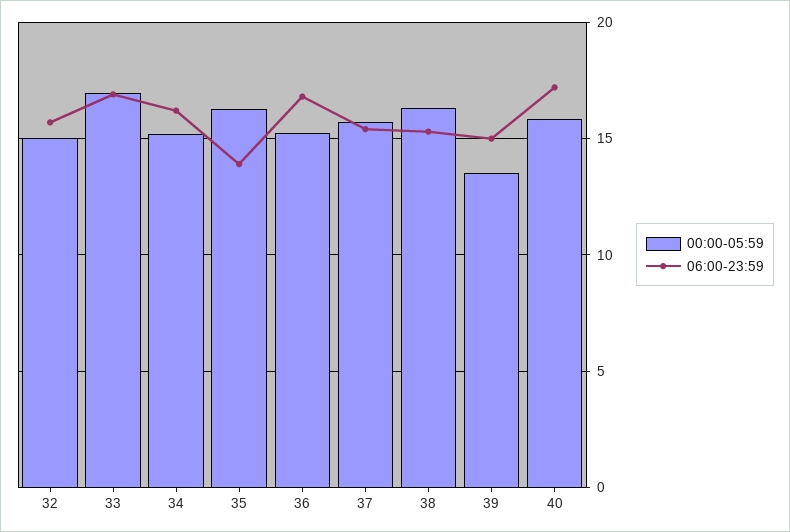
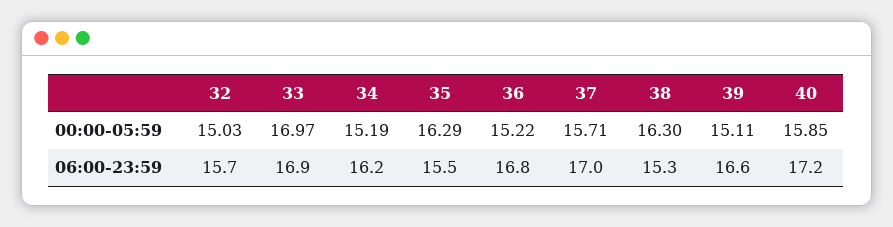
  {
    "00:00-05:59": {
      "32": 15.03,
      "33": 16.97,
      "34": 15.19,
      "35": 16.29,
      "36": 15.22,
      "37": 15.71,
      "38": 16.3,
-     "39": 13.5,
+     "39": 15.11,
      "40": 15.85
    },
    "06:00-23:59": {
      "32": 15.7,
      "33": 16.9,
      "34": 16.2,
-     "35": 14,
+     "35": 15.5,
      "36": 16.8,
-     "37": 15.5,
+     "37": 17,
      "38": 15.3,
-     "39": 15,
+     "39": 16.6,
      "40": 17.2
    }
  }

